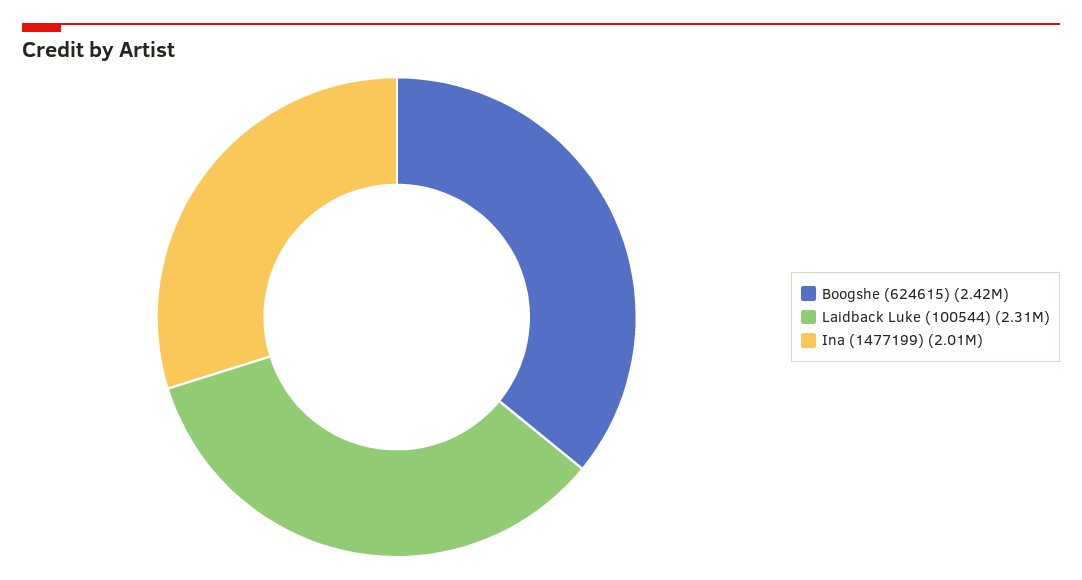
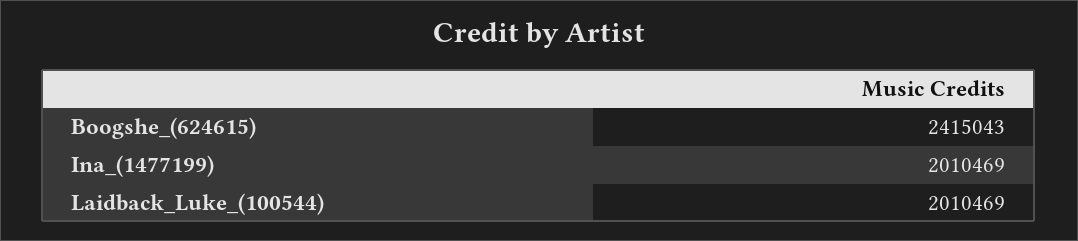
  {
    "Boogshe (624615)": 2415043,
-   "Laidback Luke (100544)": 2310000,
+   "Laidback Luke (100544)": 2010469,
    "Ina (1477199)": 2010469
  }

